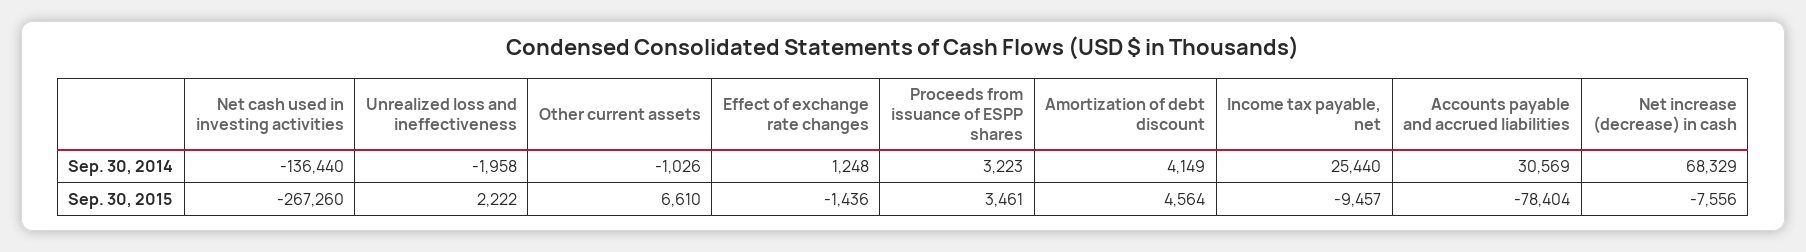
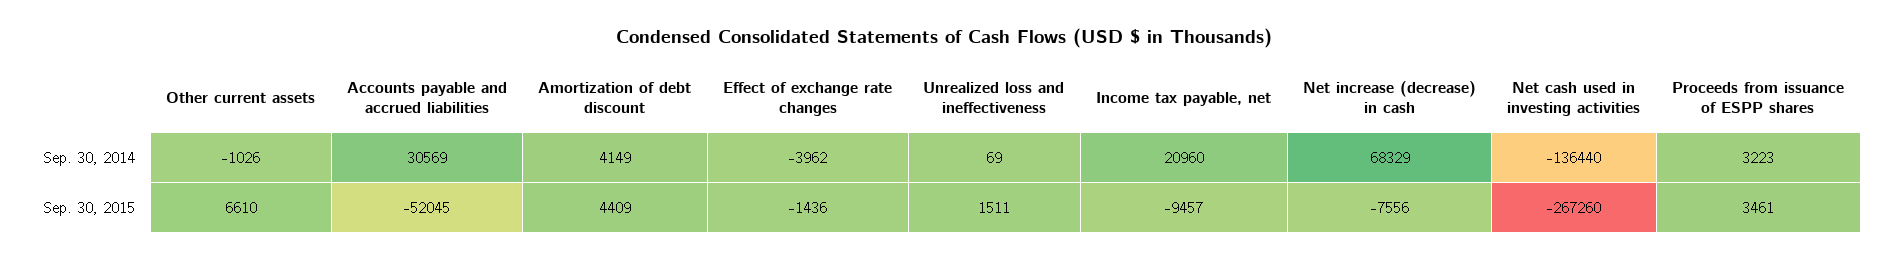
  {
    "Net cash used in investing activities": {
      "Sep. 30, 2014": -136440,
      "Sep. 30, 2015": -267260
    },
    "Unrealized loss and ineffectiveness": {
-     "Sep. 30, 2014": -1958,
+     "Sep. 30, 2014": 69,
-     "Sep. 30, 2015": 2222
+     "Sep. 30, 2015": 1511
    },
    "Other current assets": {
      "Sep. 30, 2014": -1026,
      "Sep. 30, 2015": 6610
    },
    "Effect of exchange rate changes": {
-     "Sep. 30, 2014": 1248,
+     "Sep. 30, 2014": -3962,
      "Sep. 30, 2015": -1436
    },
    "Proceeds from issuance of ESPP shares": {
      "Sep. 30, 2014": 3223,
      "Sep. 30, 2015": 3461
    },
    "Amortization of debt discount": {
      "Sep. 30, 2014": 4149,
-     "Sep. 30, 2015": 4564
+     "Sep. 30, 2015": 4409
    },
    "Income tax payable, net": {
-     "Sep. 30, 2014": 25440,
+     "Sep. 30, 2014": 20960,
      "Sep. 30, 2015": -9457
    },
    "Accounts payable and accrued liabilities": {
      "Sep. 30, 2014": 30569,
-     "Sep. 30, 2015": -78404
+     "Sep. 30, 2015": -52045
    },
    "Net increase (decrease) in cash": {
      "Sep. 30, 2014": 68329,
      "Sep. 30, 2015": -7556
    }
  }

